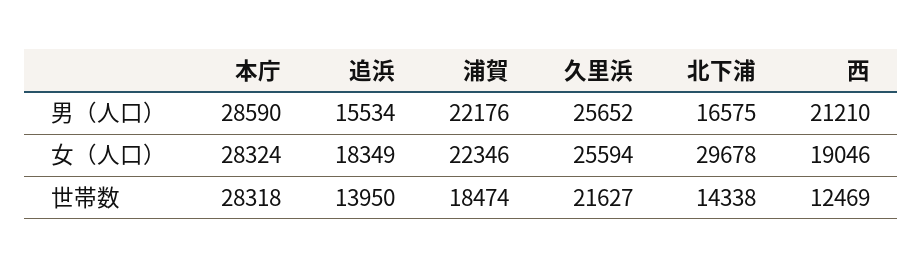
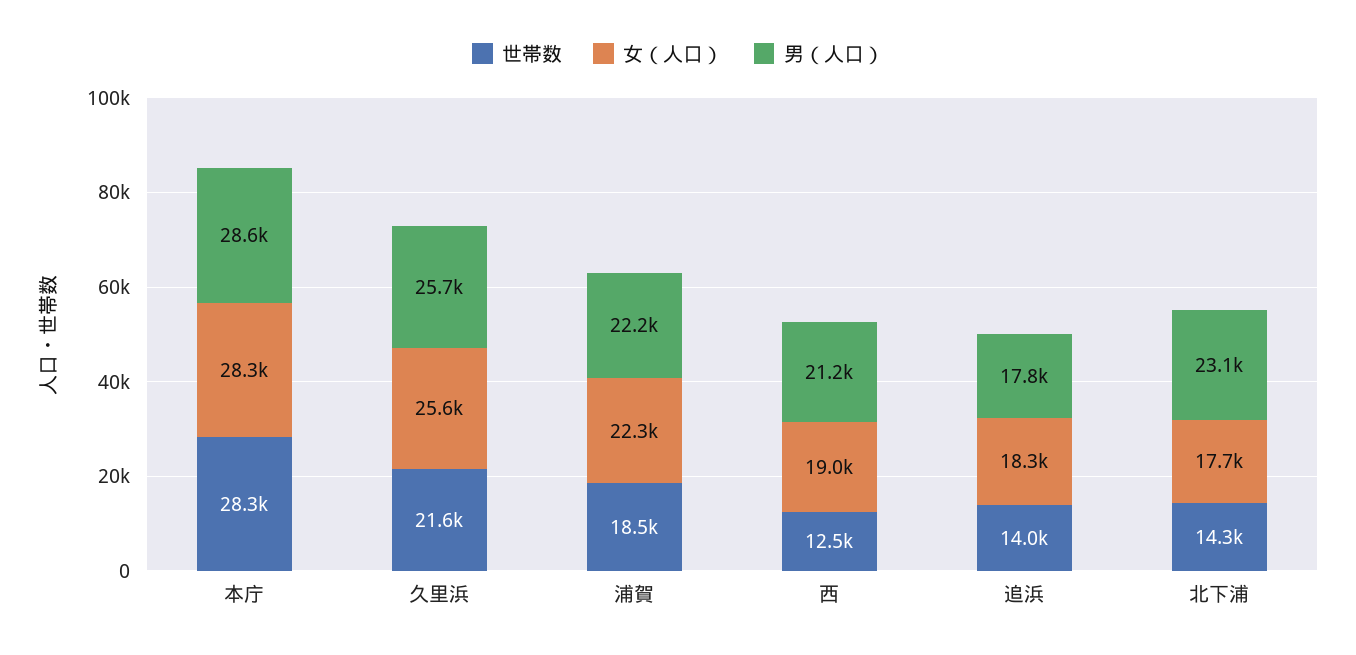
  {
    "男（人口）": {
      "本庁": 28590,
-     "追浜": 15534,
+     "追浜": 17800,
      "浦賀": 22176,
      "久里浜": 25652,
-     "北下浦": 16575,
+     "北下浦": 23100,
      "西": 21210
    },
    "女（人口）": {
      "本庁": 28324,
      "追浜": 18349,
      "浦賀": 22346,
      "久里浜": 25594,
-     "北下浦": 29678,
+     "北下浦": 17700,
      "西": 19046
    },
    "世帯数": {
      "本庁": 28318,
      "追浜": 13950,
      "浦賀": 18474,
      "久里浜": 21627,
      "北下浦": 14338,
      "西": 12469
    }
  }

